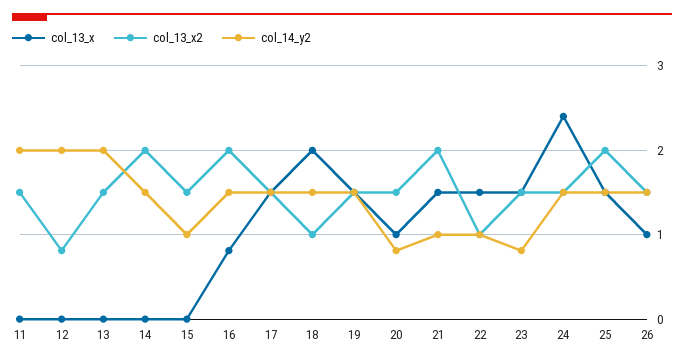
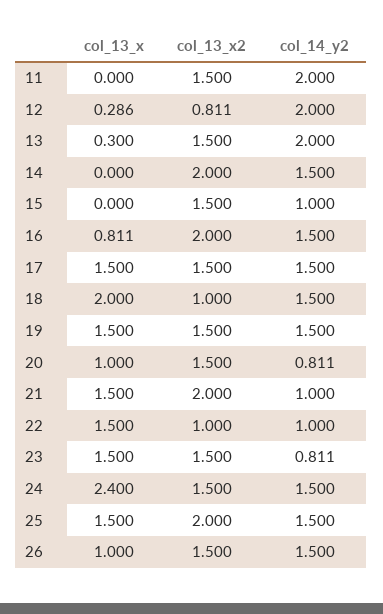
  {
    "col_13_x": {
      "11": 0,
-     "12": 0,
+     "12": 0.286,
-     "13": 0,
+     "13": 0.3,
      "14": 0,
      "15": 0,
      "16": 0.811,
      "17": 1.5,
      "18": 2,
      "19": 1.5,
      "20": 1,
      "21": 1.5,
      "22": 1.5,
      "23": 1.5,
      "24": 2.4,
      "25": 1.5,
      "26": 1
    },
    "col_13_x2": {
      "11": 1.5,
      "12": 0.811,
      "13": 1.5,
      "14": 2,
      "15": 1.5,
      "16": 2,
      "17": 1.5,
      "18": 1,
      "19": 1.5,
      "20": 1.5,
      "21": 2,
      "22": 1,
      "23": 1.5,
      "24": 1.5,
      "25": 2,
      "26": 1.5
    },
    "col_14_y2": {
      "11": 2,
      "12": 2,
      "13": 2,
      "14": 1.5,
      "15": 1,
      "16": 1.5,
      "17": 1.5,
      "18": 1.5,
      "19": 1.5,
      "20": 0.811,
      "21": 1,
      "22": 1,
      "23": 0.811,
      "24": 1.5,
      "25": 1.5,
      "26": 1.5
    }
  }

